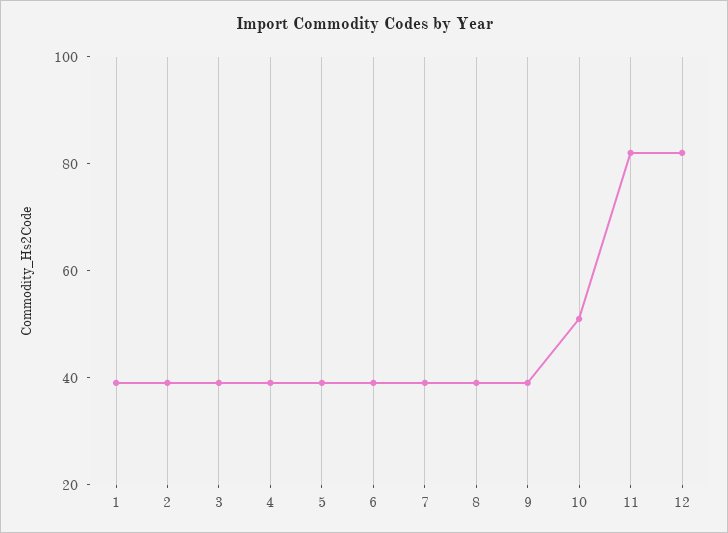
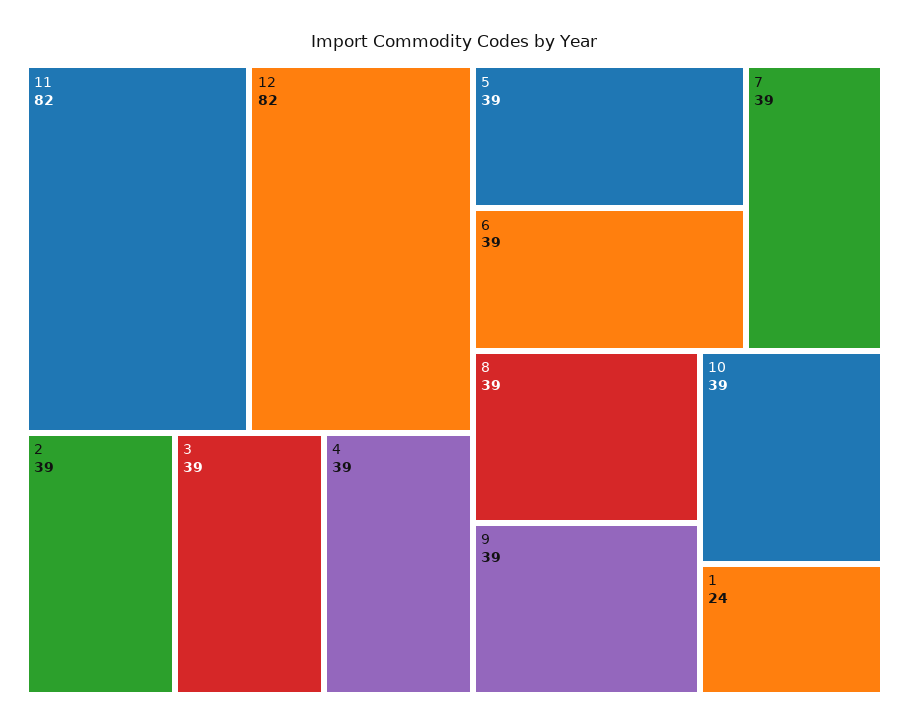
  {
-   "1": 40,
+   "1": 24,
    "2": 39,
    "3": 39,
    "4": 39,
    "5": 39,
    "6": 39,
    "7": 39,
    "8": 39,
    "9": 39,
-   "10": 50,
+   "10": 39,
    "11": 82,
    "12": 82
  }

